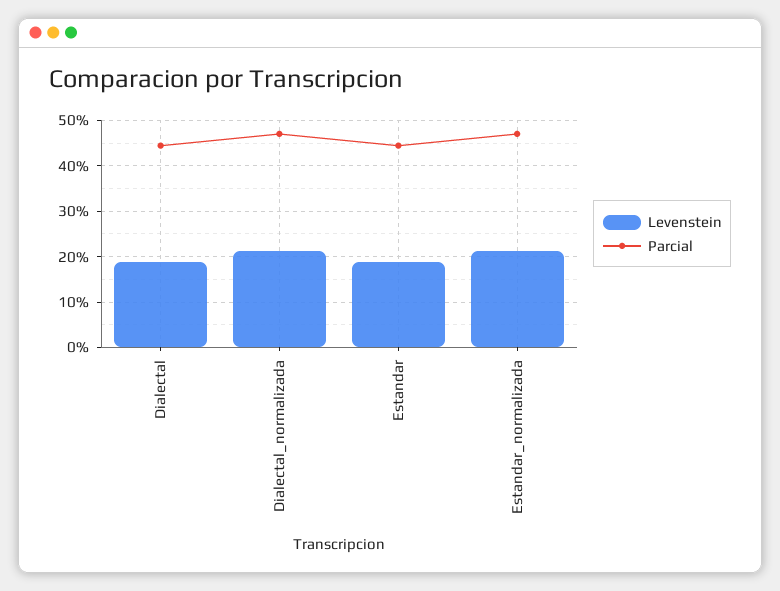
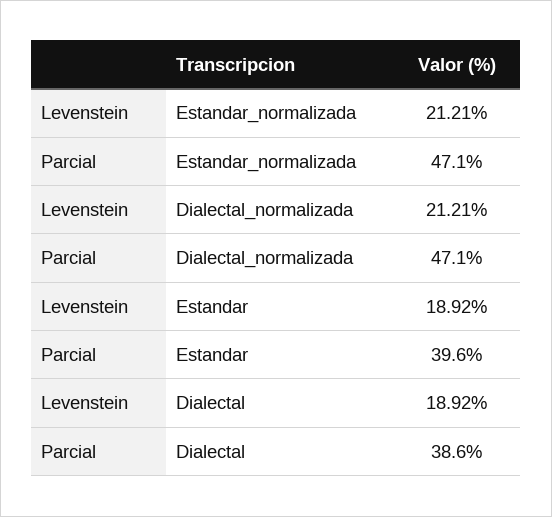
  {
    "Levenstein": {
      "Dialectal": 18.92,
      "Dialectal_normalizada": 21.21,
      "Estandar": 18.92,
      "Estandar_normalizada": 21.21
    },
    "Parcial": {
-     "Dialectal": 44,
+     "Dialectal": 38.6,
      "Dialectal_normalizada": 47.1,
-     "Estandar": 44,
+     "Estandar": 39.6,
      "Estandar_normalizada": 47.1
    }
  }

